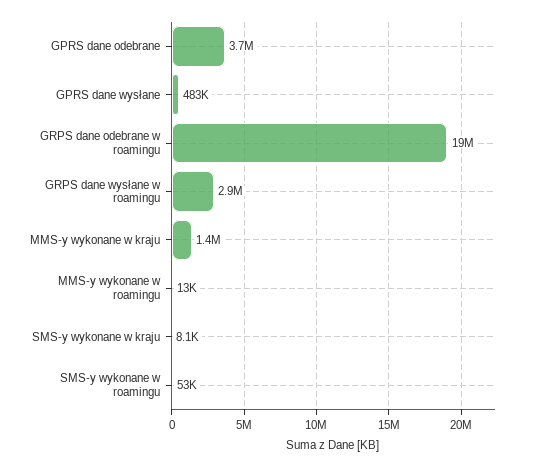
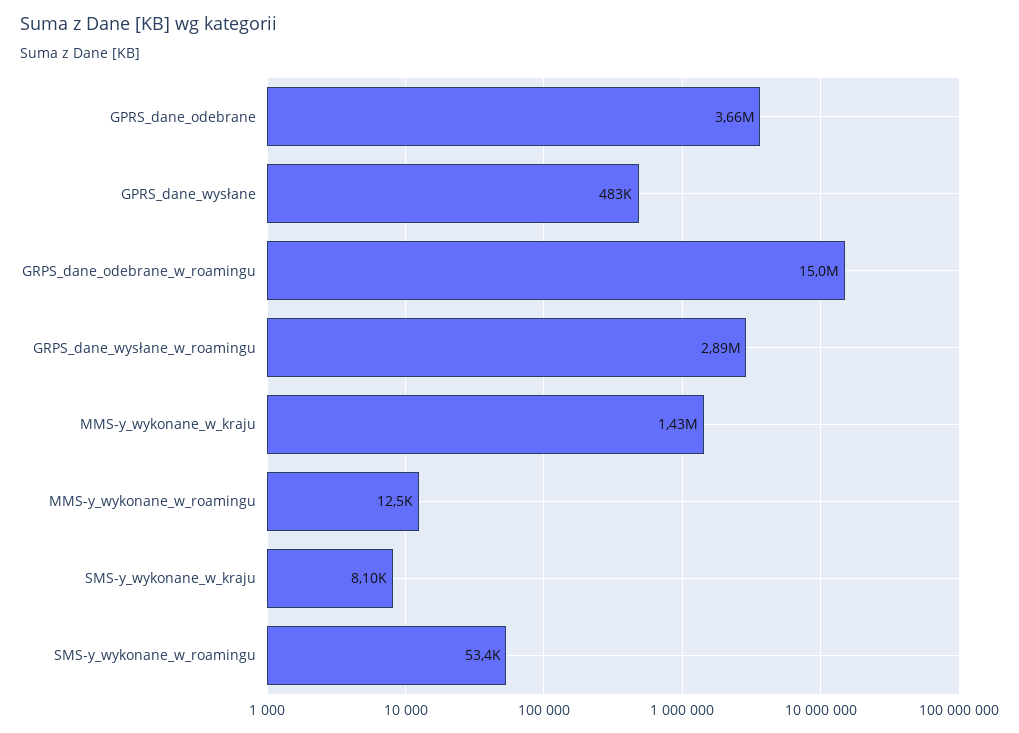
  {
    "GPRS dane odebrane": 3660000,
    "GPRS dane wysłane": 483000,
-   "GRPS dane odebrane w roamingu": 19000000,
+   "GRPS dane odebrane w roamingu": 15000000,
    "GRPS dane wysłane w roamingu": 2890000,
    "MMS-y wykonane w kraju": 1430000,
    "MMS-y wykonane w roamingu": 12500,
    "SMS-y wykonane w kraju": 8100,
    "SMS-y wykonane w roamingu": 53400
  }

